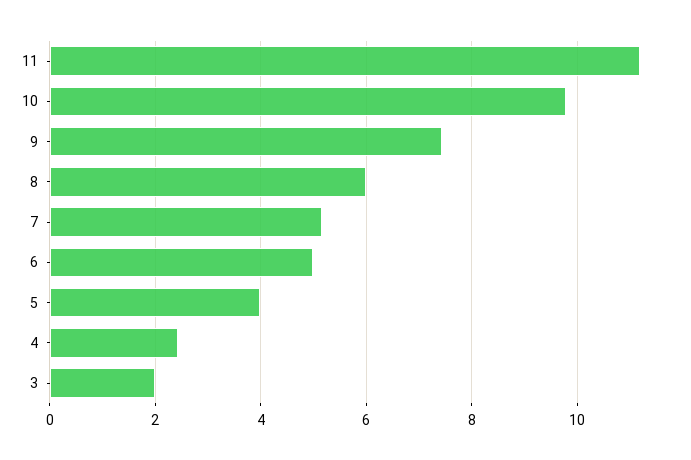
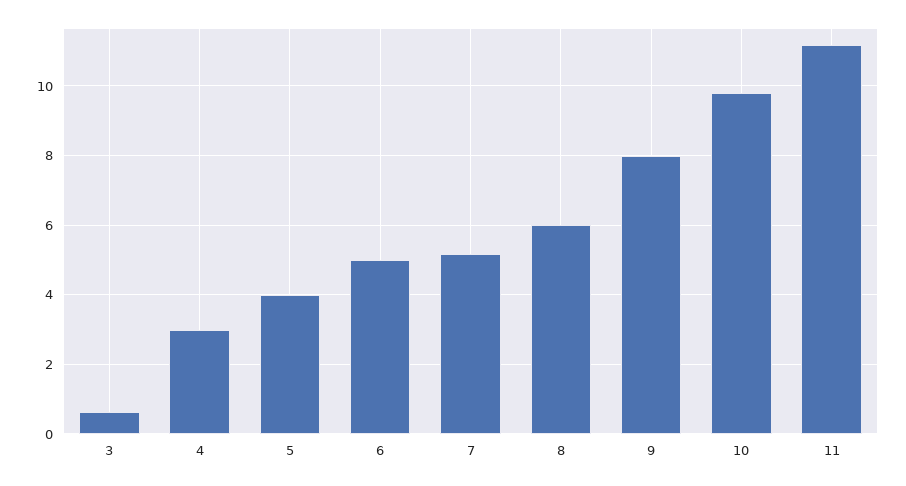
  {
    "11": 11.2,
    "10": 9.8,
-   "9": 7.4,
+   "9": 8,
    "8": 6,
    "7": 5.2,
    "6": 5,
    "5": 4,
-   "4": 2.4,
+   "4": 3,
-   "3": 2
+   "3": 0.6
  }

